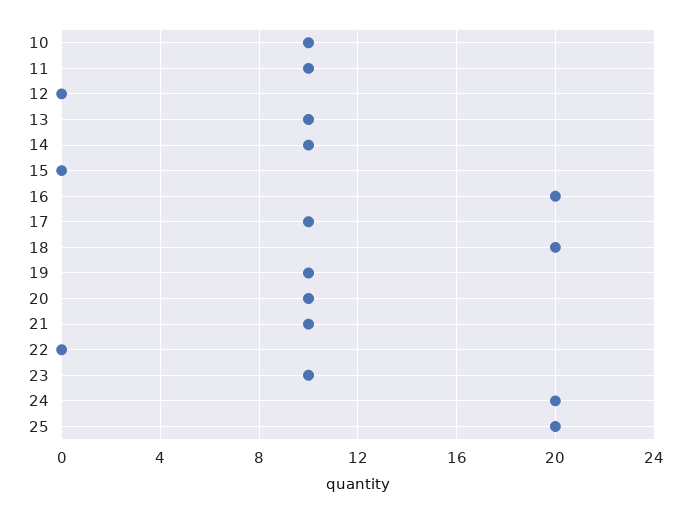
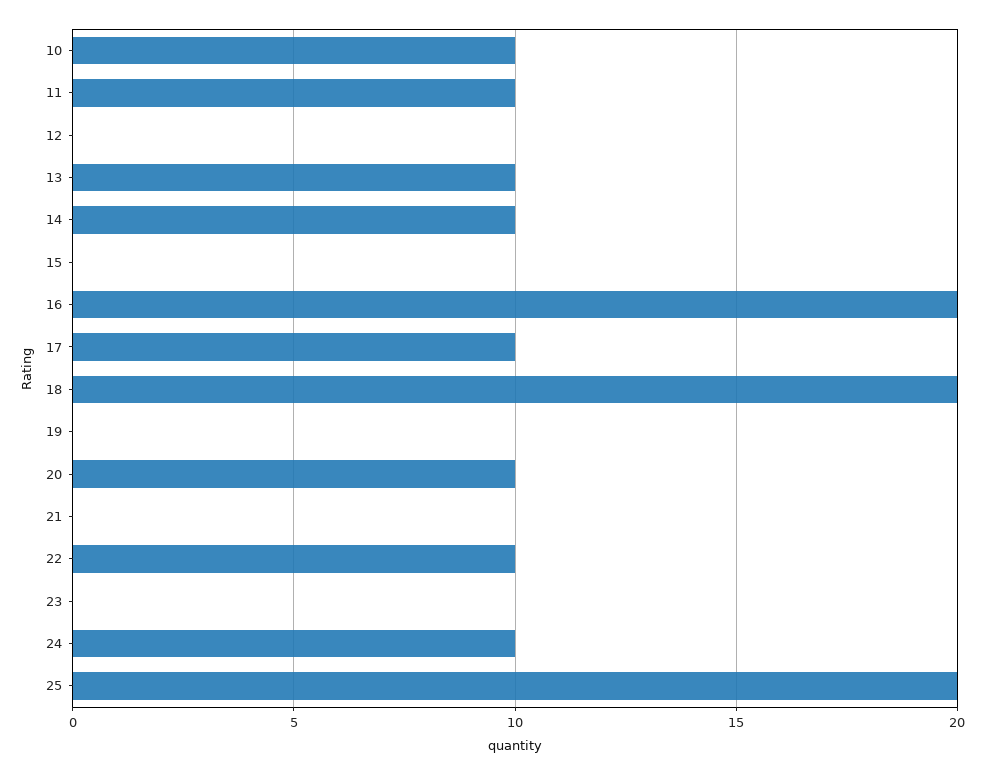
  {
    "10": 10,
    "11": 10,
    "12": 0,
    "13": 10,
    "14": 10,
    "15": 0,
    "16": 20,
    "17": 10,
    "18": 20,
-   "19": 10,
+   "19": 0,
    "20": 10,
-   "21": 10,
+   "21": 0,
-   "22": 0,
+   "22": 10,
-   "23": 10,
+   "23": 0,
-   "24": 20,
+   "24": 10,
    "25": 20
  }

